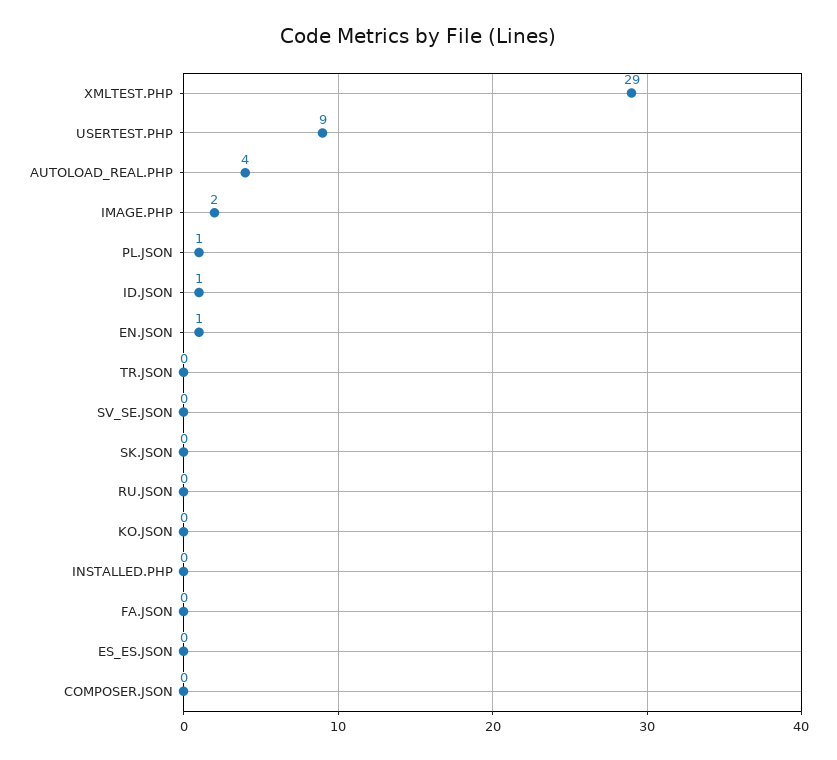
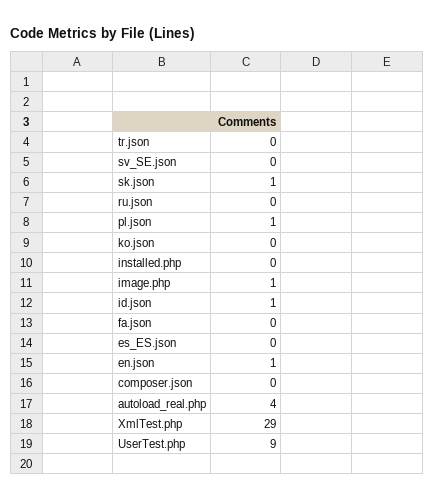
  {
    "XMLTEST.PHP": 29,
    "USERTEST.PHP": 9,
    "AUTOLOAD_REAL.PHP": 4,
-   "IMAGE.PHP": 2,
+   "IMAGE.PHP": 1,
    "PL.JSON": 1,
    "ID.JSON": 1,
    "EN.JSON": 1,
    "TR.JSON": 0,
    "SV_SE.JSON": 0,
-   "SK.JSON": 0,
+   "SK.JSON": 1,
    "RU.JSON": 0,
    "KO.JSON": 0,
    "INSTALLED.PHP": 0,
    "FA.JSON": 0,
    "ES_ES.JSON": 0,
    "COMPOSER.JSON": 0
  }

